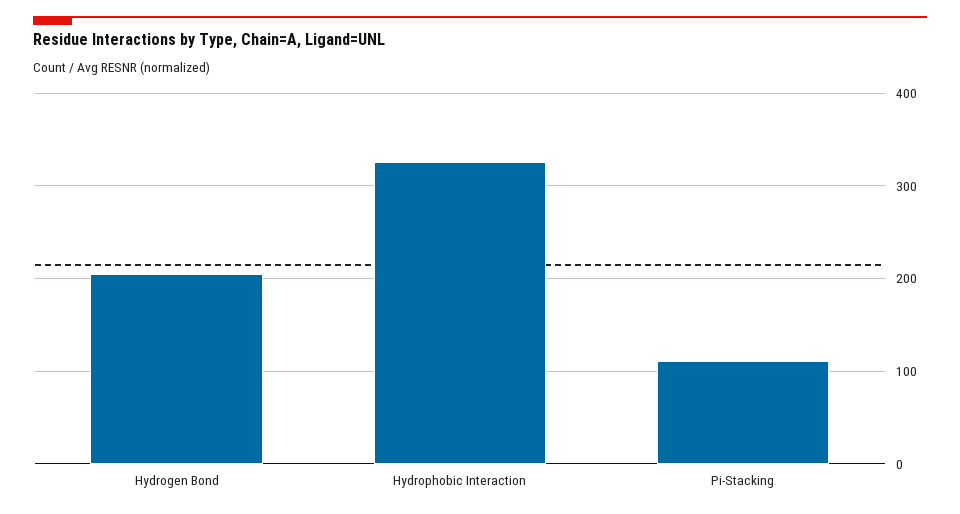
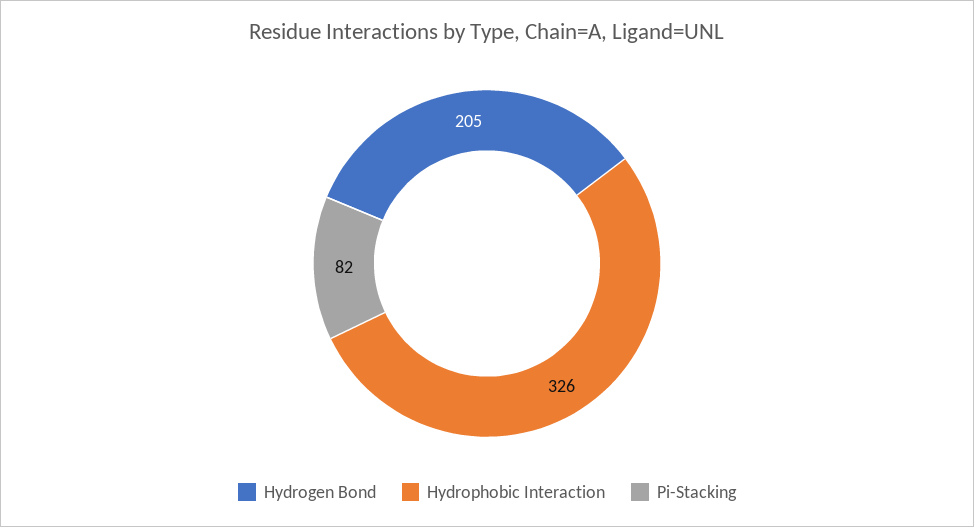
  {
    "Hydrogen Bond": 205,
    "Hydrophobic Interaction": 326,
-   "Pi-Stacking": 110
+   "Pi-Stacking": 82
  }

